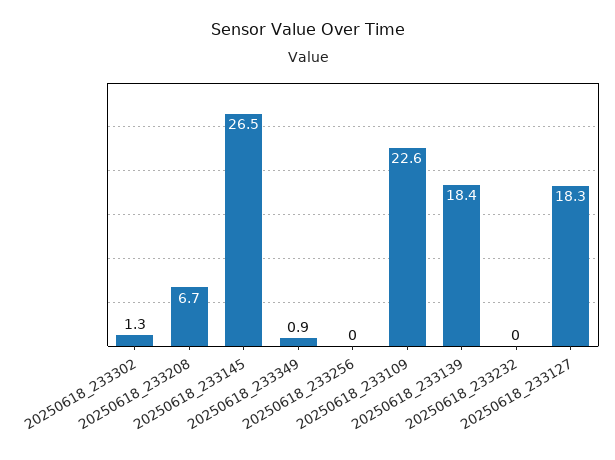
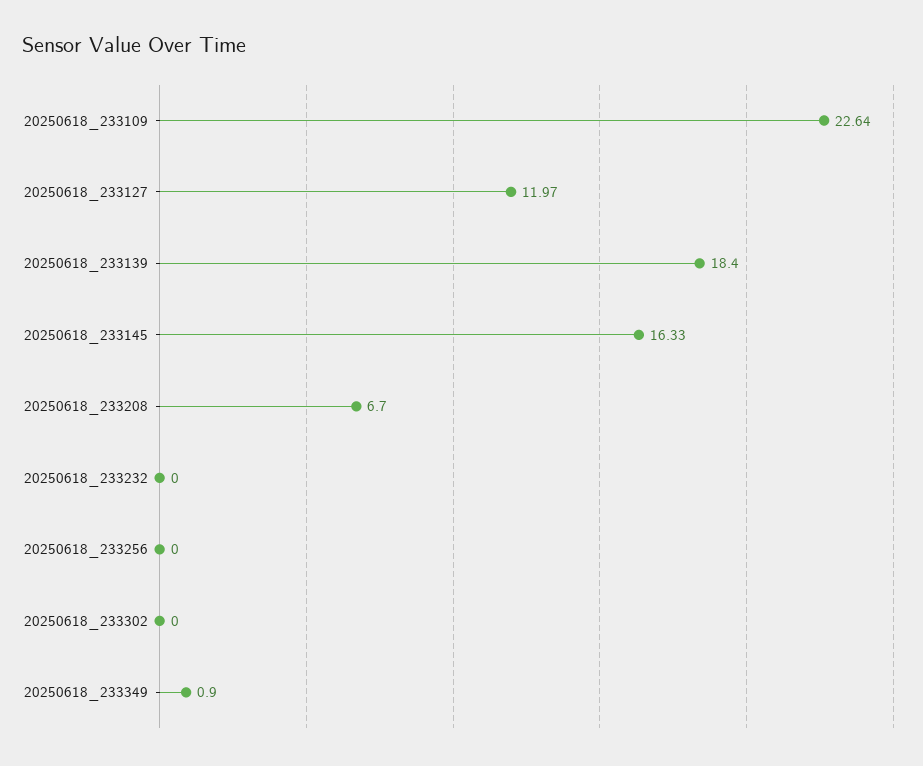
  {
-   "20250618_233302": 1.3,
+   "20250618_233302": 0,
    "20250618_233208": 6.7,
-   "20250618_233145": 26.5,
+   "20250618_233145": 16.33,
    "20250618_233349": 0.9,
    "20250618_233256": 0,
    "20250618_233109": 22.64,
    "20250618_233139": 18.4,
    "20250618_233232": 0,
-   "20250618_233127": 18.3
+   "20250618_233127": 11.97
  }

